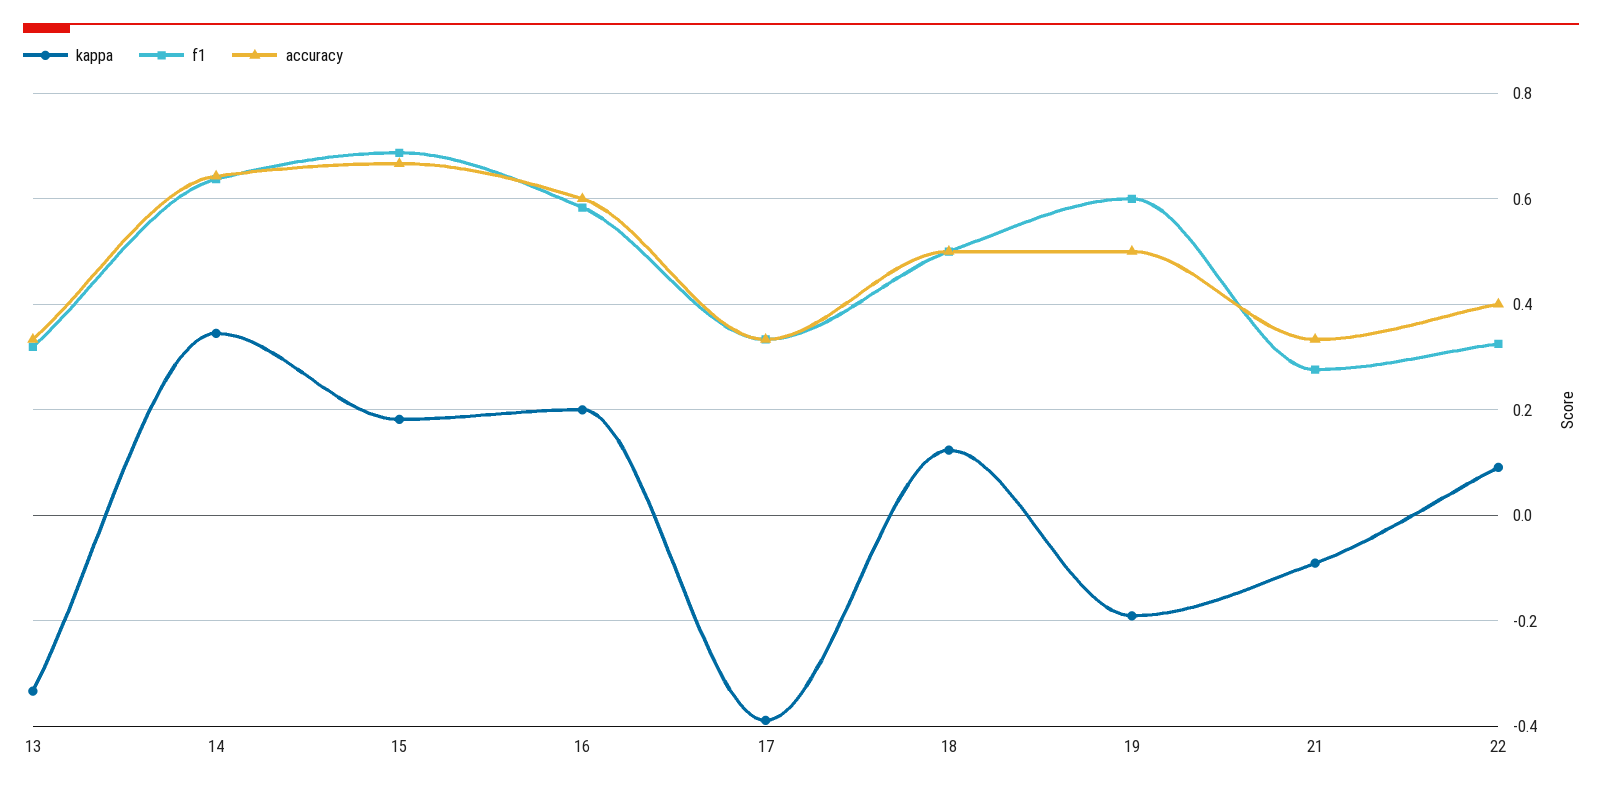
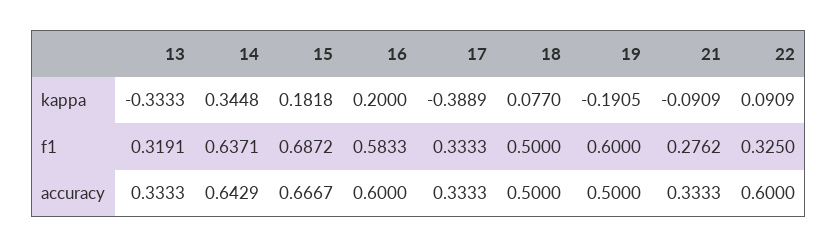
  {
    "kappa": {
      "13": -0.3333,
      "14": 0.3448,
      "15": 0.1818,
      "16": 0.2,
      "17": -0.3889,
-     "18": 0.12,
+     "18": 0.077,
      "19": -0.1905,
      "21": -0.0909,
      "22": 0.0909
    },
    "f1": {
      "13": 0.3191,
      "14": 0.6371,
      "15": 0.6872,
      "16": 0.5833,
      "17": 0.3333,
      "18": 0.5,
      "19": 0.6,
      "21": 0.2762,
      "22": 0.325
    },
    "accuracy": {
      "13": 0.3333,
      "14": 0.6429,
      "15": 0.6667,
      "16": 0.6,
      "17": 0.3333,
      "18": 0.5,
      "19": 0.5,
      "21": 0.3333,
-     "22": 0.4
+     "22": 0.6
    }
  }

